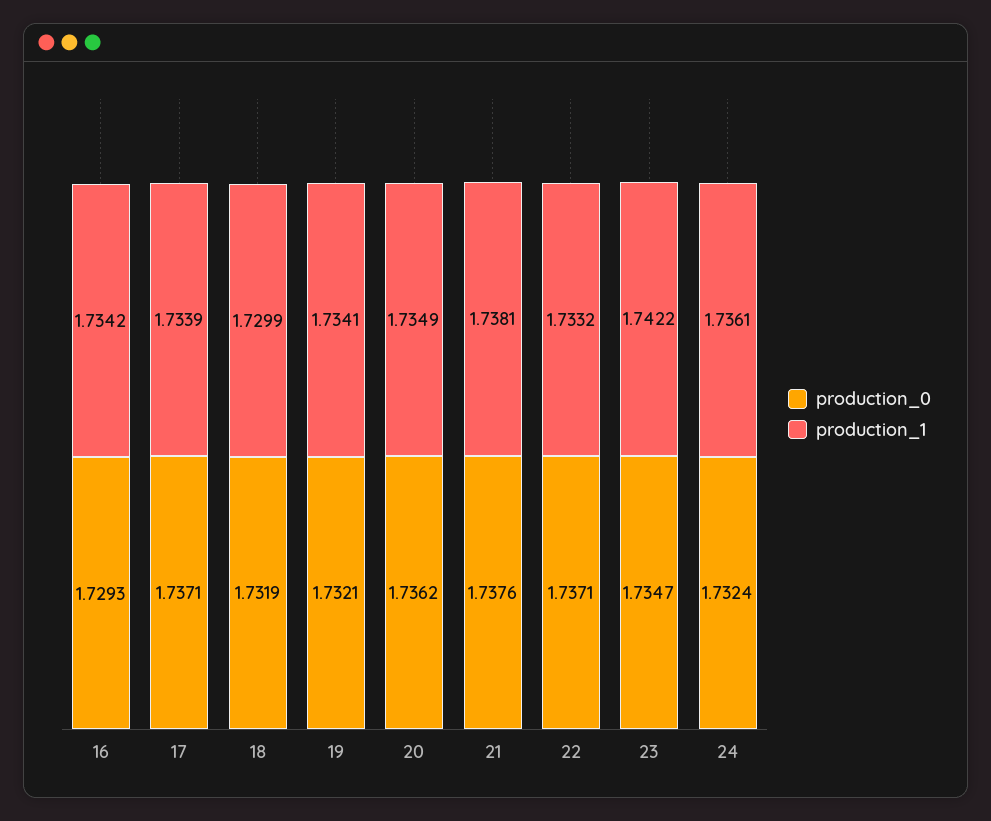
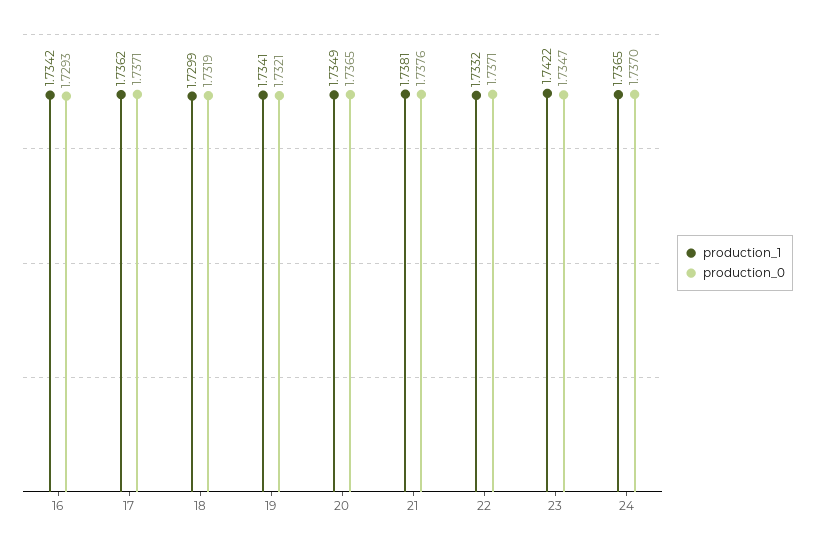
  {
    "production_0": {
      "16": 1.7293,
      "17": 1.7371,
      "18": 1.7319,
      "19": 1.7321,
-     "20": 1.7362,
+     "20": 1.7365,
      "21": 1.7376,
      "22": 1.7371,
      "23": 1.7347,
-     "24": 1.7324
+     "24": 1.737
    },
    "production_1": {
      "16": 1.7342,
-     "17": 1.7339,
+     "17": 1.7362,
      "18": 1.7299,
      "19": 1.7341,
      "20": 1.7349,
      "21": 1.7381,
      "22": 1.7332,
      "23": 1.7422,
-     "24": 1.7361
+     "24": 1.7365
    }
  }

